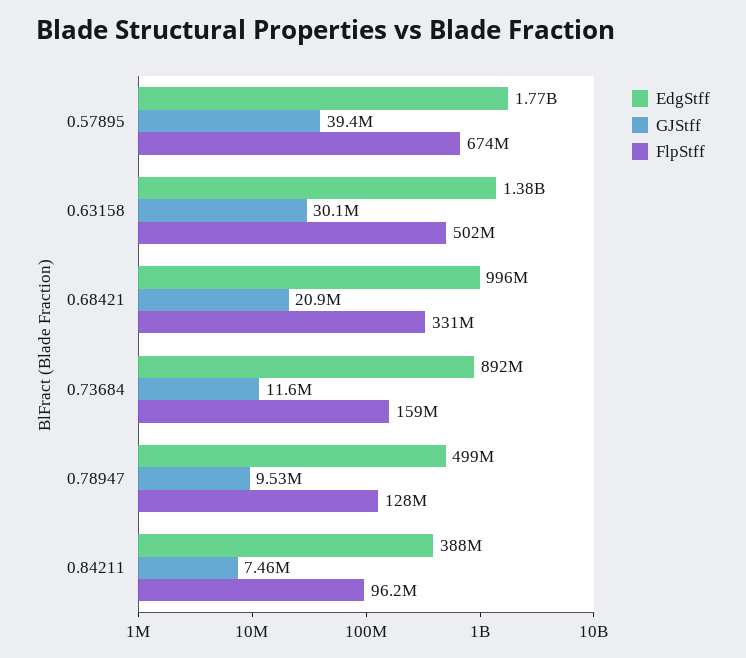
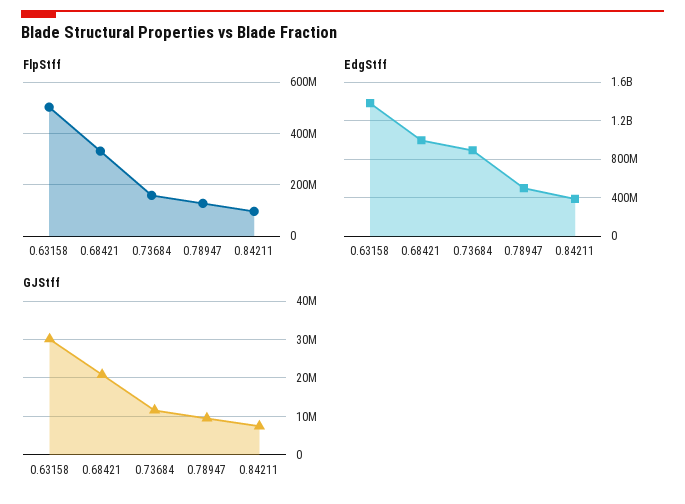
  {
    "EdgStff": {
-     "0.57895": 1770000000,
      "0.63158": 1380000000,
      "0.68421": 996000000,
      "0.73684": 892000000,
      "0.78947": 499000000,
      "0.84211": 388000000
    },
    "GJStff": {
-     "0.57895": 39400000,
      "0.63158": 30100000,
      "0.68421": 20900000,
      "0.73684": 11600000,
      "0.78947": 9530000,
      "0.84211": 7460000
    },
    "FlpStff": {
-     "0.57895": 674000000,
      "0.63158": 502000000,
      "0.68421": 331000000,
      "0.73684": 159000000,
      "0.78947": 128000000,
      "0.84211": 96200000
    }
  }

